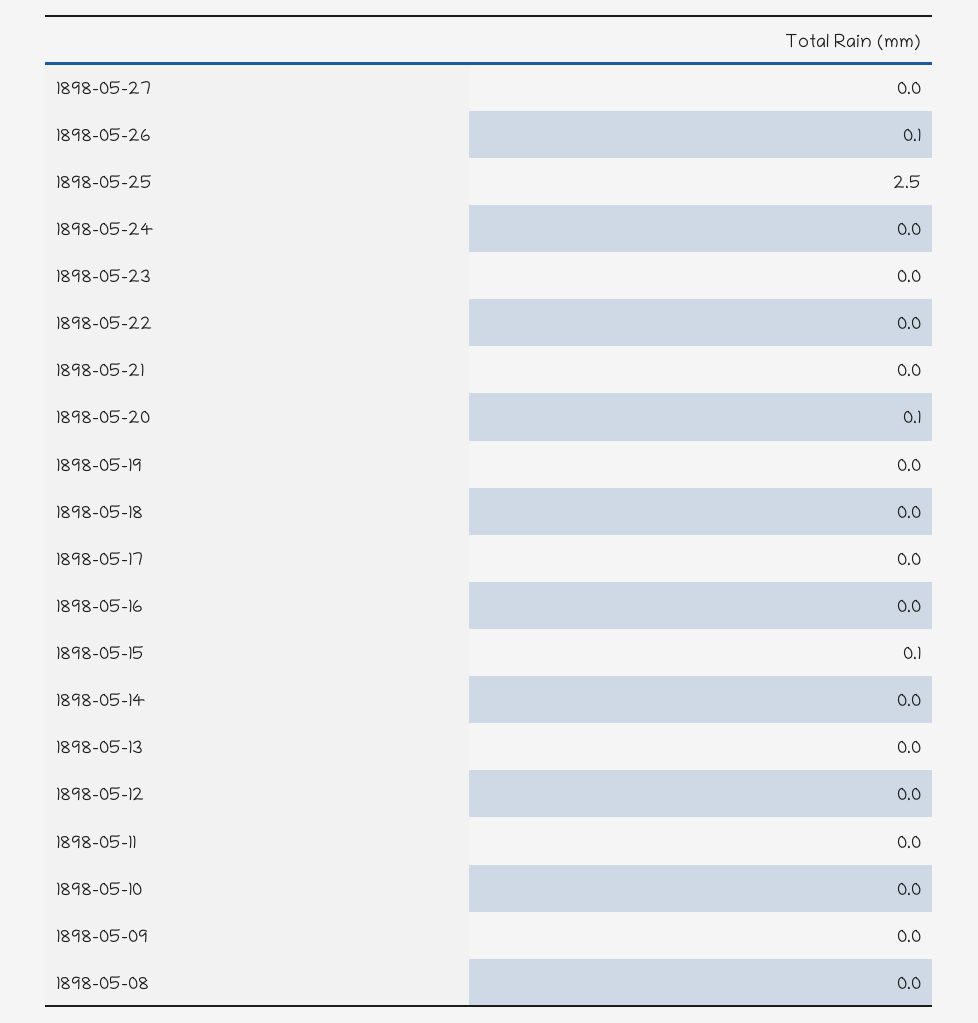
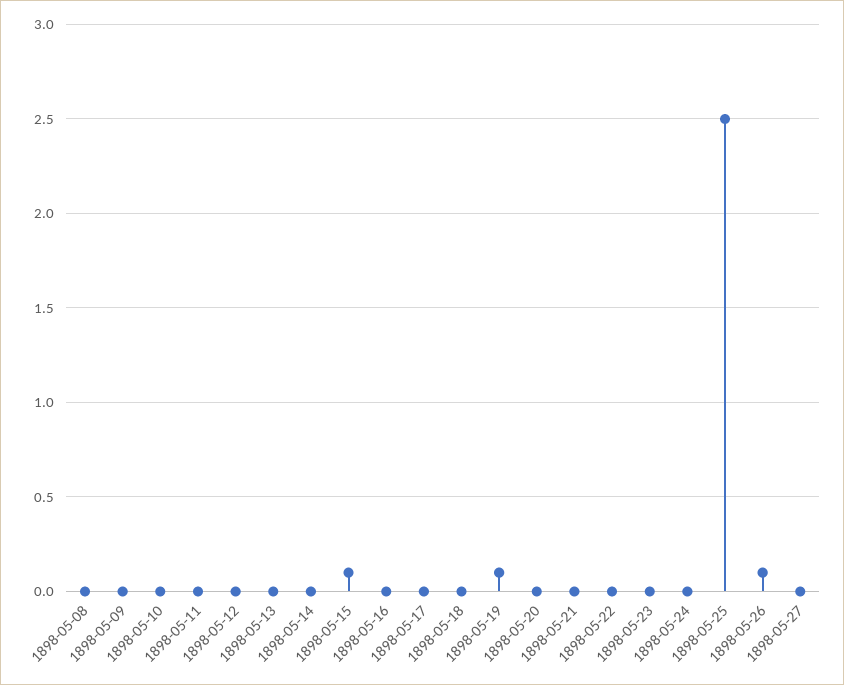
  {
    "1898-05-27": 0,
    "1898-05-26": 0.1,
    "1898-05-25": 2.5,
    "1898-05-24": 0,
    "1898-05-23": 0,
    "1898-05-22": 0,
    "1898-05-21": 0,
-   "1898-05-20": 0.1,
+   "1898-05-20": 0,
-   "1898-05-19": 0,
+   "1898-05-19": 0.1,
    "1898-05-18": 0,
    "1898-05-17": 0,
    "1898-05-16": 0,
    "1898-05-15": 0.1,
    "1898-05-14": 0,
    "1898-05-13": 0,
    "1898-05-12": 0,
    "1898-05-11": 0,
    "1898-05-10": 0,
    "1898-05-09": 0,
    "1898-05-08": 0
  }

